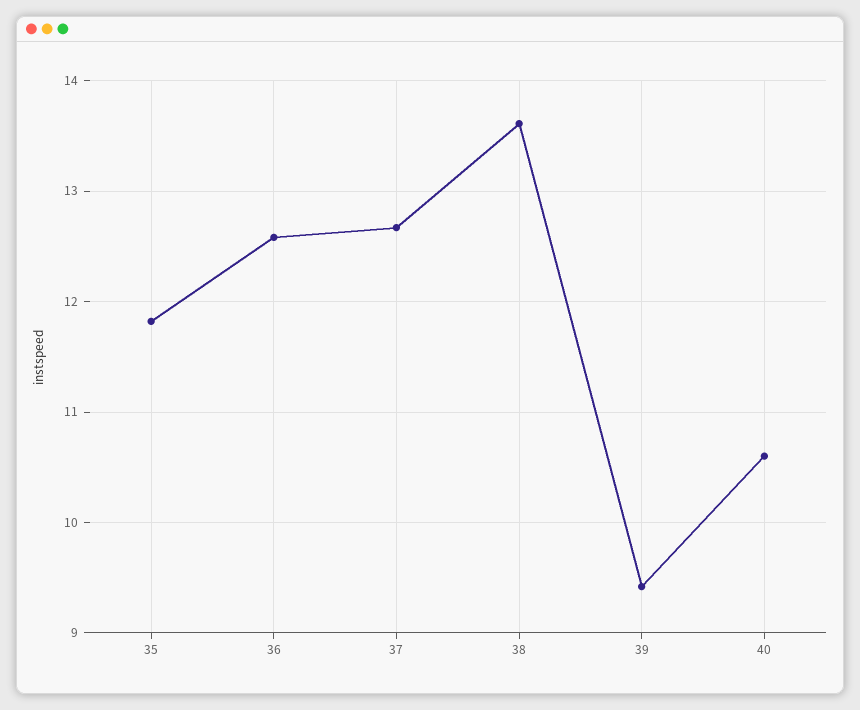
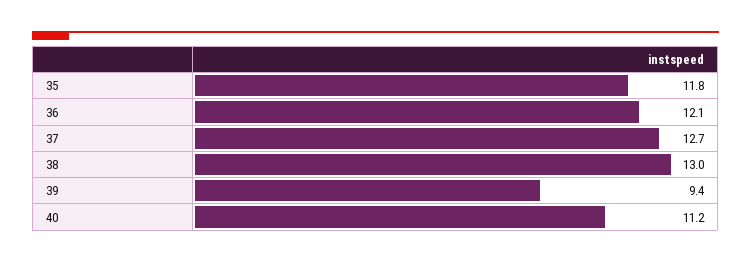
  {
    "35": 11.8,
-   "36": 12.6,
+   "36": 12.1,
    "37": 12.7,
-   "38": 13.6,
+   "38": 13,
    "39": 9.4,
-   "40": 10.6
+   "40": 11.2
  }

